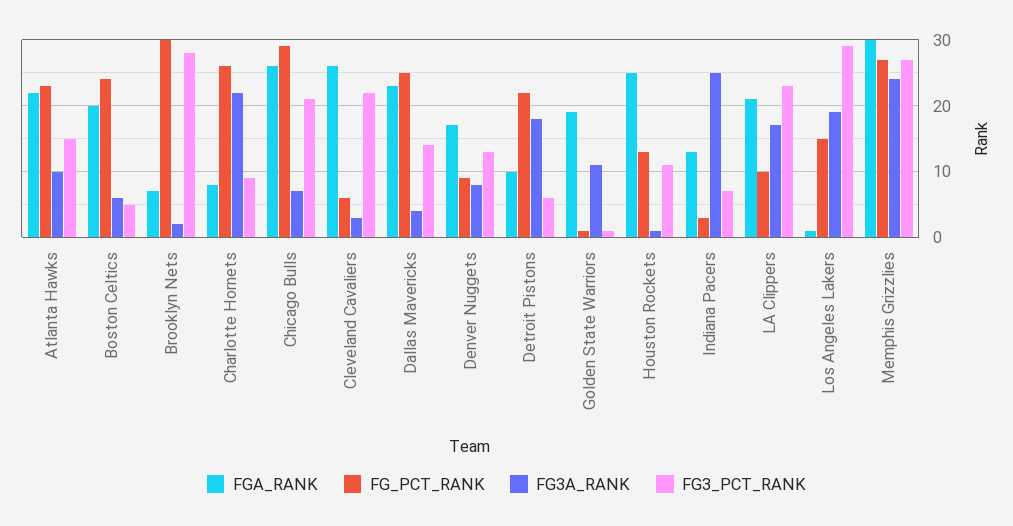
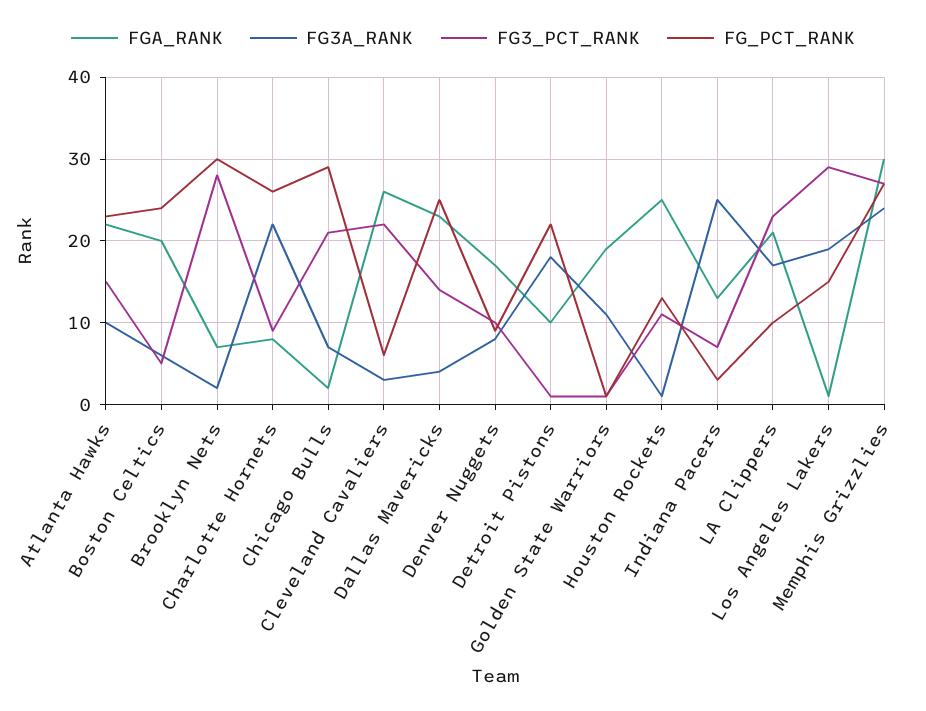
  {
    "FGA_RANK": {
      "Atlanta Hawks": 22,
      "Boston Celtics": 20,
      "Brooklyn Nets": 7,
      "Charlotte Hornets": 8,
-     "Chicago Bulls": 26,
+     "Chicago Bulls": 2,
      "Cleveland Cavaliers": 26,
      "Dallas Mavericks": 23,
      "Denver Nuggets": 17,
      "Detroit Pistons": 10,
      "Golden State Warriors": 19,
      "Houston Rockets": 25,
      "Indiana Pacers": 13,
      "LA Clippers": 21,
      "Los Angeles Lakers": 1,
      "Memphis Grizzlies": 30
    },
    "FG_PCT_RANK": {
      "Atlanta Hawks": 23,
      "Boston Celtics": 24,
      "Brooklyn Nets": 30,
      "Charlotte Hornets": 26,
      "Chicago Bulls": 29,
      "Cleveland Cavaliers": 6,
      "Dallas Mavericks": 25,
      "Denver Nuggets": 9,
      "Detroit Pistons": 22,
      "Golden State Warriors": 1,
      "Houston Rockets": 13,
      "Indiana Pacers": 3,
      "LA Clippers": 10,
      "Los Angeles Lakers": 15,
      "Memphis Grizzlies": 27
    },
    "FG3A_RANK": {
      "Atlanta Hawks": 10,
      "Boston Celtics": 6,
      "Brooklyn Nets": 2,
      "Charlotte Hornets": 22,
      "Chicago Bulls": 7,
      "Cleveland Cavaliers": 3,
      "Dallas Mavericks": 4,
      "Denver Nuggets": 8,
      "Detroit Pistons": 18,
      "Golden State Warriors": 11,
      "Houston Rockets": 1,
      "Indiana Pacers": 25,
      "LA Clippers": 17,
      "Los Angeles Lakers": 19,
      "Memphis Grizzlies": 24
    },
    "FG3_PCT_RANK": {
      "Atlanta Hawks": 15,
      "Boston Celtics": 5,
      "Brooklyn Nets": 28,
      "Charlotte Hornets": 9,
      "Chicago Bulls": 21,
      "Cleveland Cavaliers": 22,
      "Dallas Mavericks": 14,
-     "Denver Nuggets": 13,
+     "Denver Nuggets": 10,
-     "Detroit Pistons": 6,
+     "Detroit Pistons": 1,
      "Golden State Warriors": 1,
      "Houston Rockets": 11,
      "Indiana Pacers": 7,
      "LA Clippers": 23,
      "Los Angeles Lakers": 29,
      "Memphis Grizzlies": 27
    }
  }

